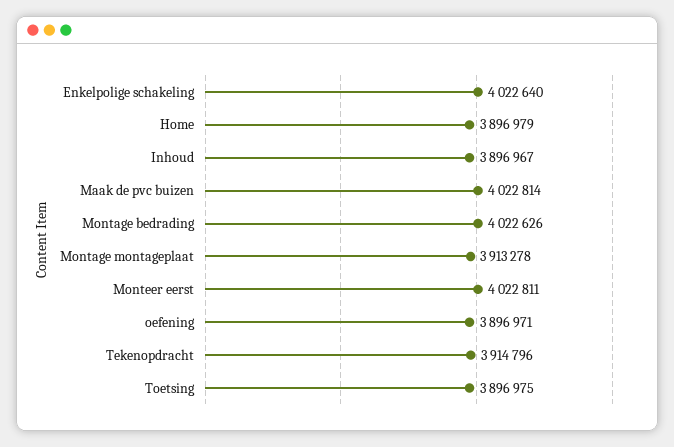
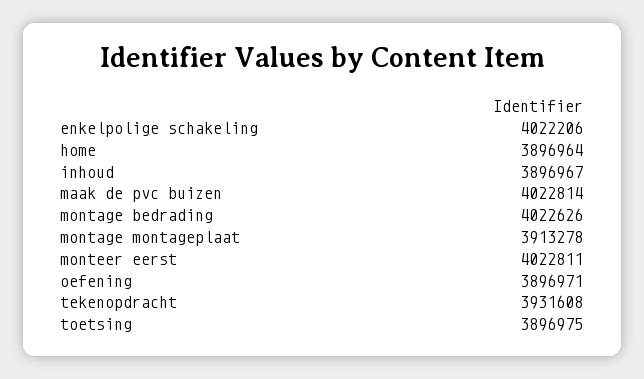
  {
-   "Enkelpolige schakeling": 4022640,
+   "Enkelpolige schakeling": 4022206,
-   "Home": 3896979,
+   "Home": 3896964,
    "Inhoud": 3896967,
    "Maak de pvc buizen": 4022814,
    "Montage bedrading": 4022626,
    "Montage montageplaat": 3913278,
    "Monteer eerst": 4022811,
    "oefening": 3896971,
-   "Tekenopdracht": 3914796,
+   "Tekenopdracht": 3931608,
    "Toetsing": 3896975
  }

